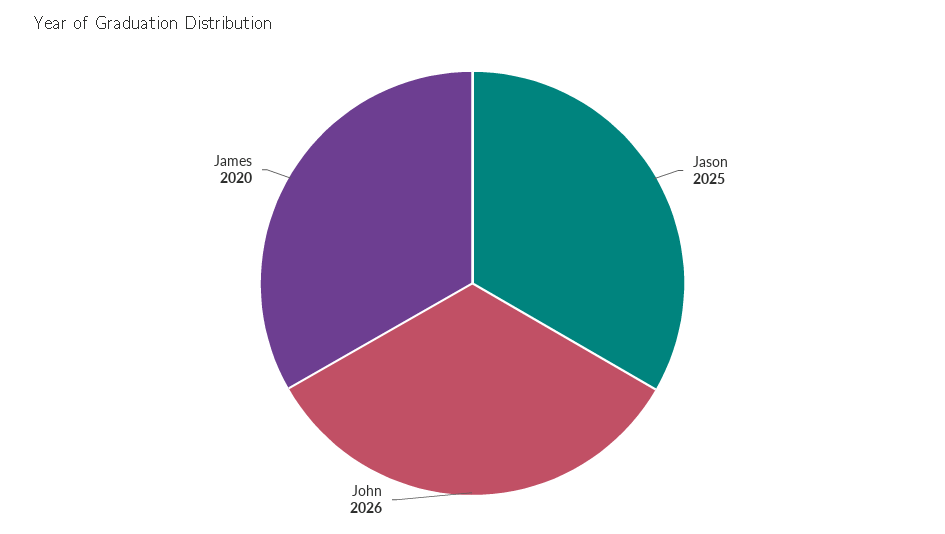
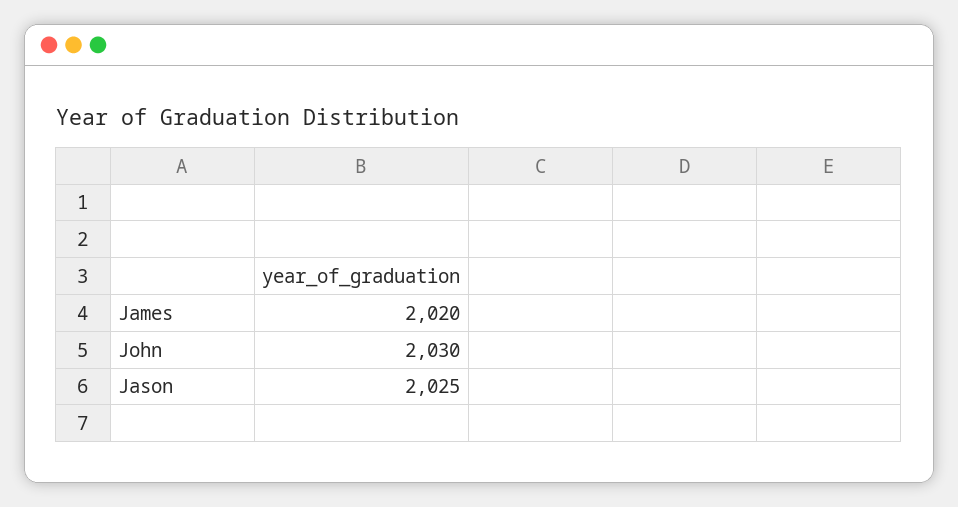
  {
    "Jason": 2025,
-   "John": 2026,
+   "John": 2030,
    "James": 2020
  }

